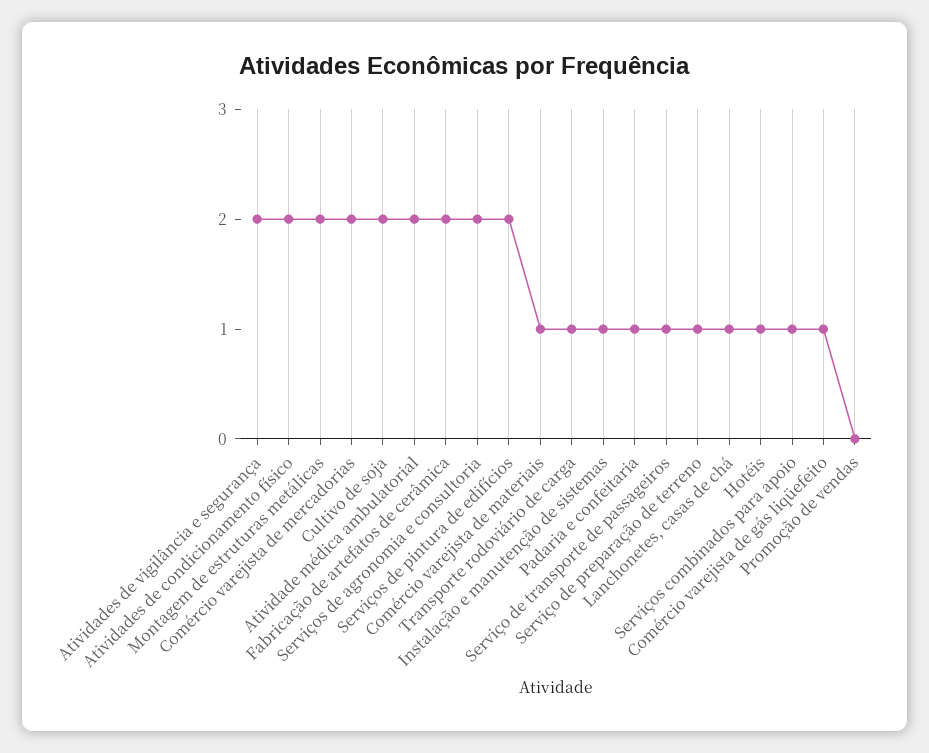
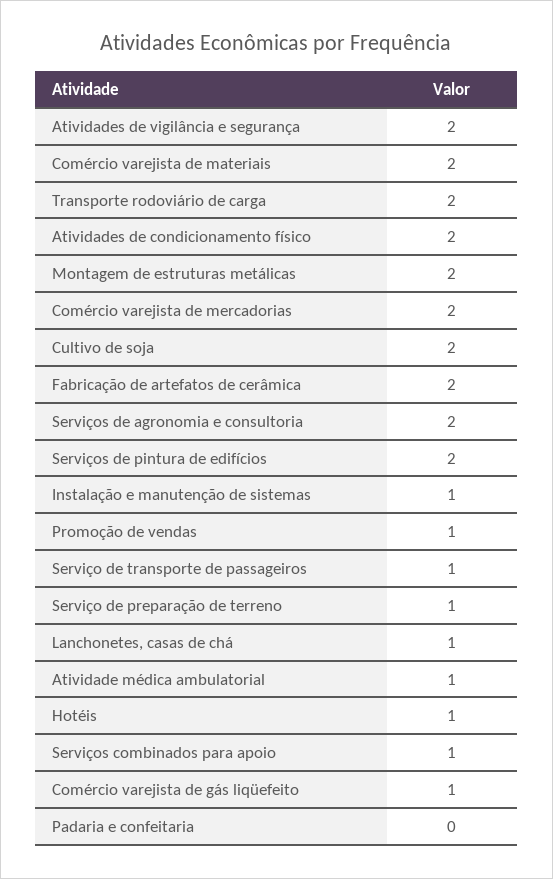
  {
    "Atividades de vigilância e segurança": 2,
    "Atividades de condicionamento físico": 2,
    "Montagem de estruturas metálicas": 2,
    "Comércio varejista de mercadorias": 2,
    "Cultivo de soja": 2,
-   "Atividade médica ambulatorial": 2,
+   "Atividade médica ambulatorial": 1,
    "Fabricação de artefatos de cerâmica": 2,
    "Serviços de agronomia e consultoria": 2,
    "Serviços de pintura de edifícios": 2,
-   "Comércio varejista de materiais": 1,
+   "Comércio varejista de materiais": 2,
-   "Transporte rodoviário de carga": 1,
+   "Transporte rodoviário de carga": 2,
    "Instalação e manutenção de sistemas": 1,
-   "Padaria e confeitaria": 1,
+   "Padaria e confeitaria": 0,
    "Serviço de transporte de passageiros": 1,
    "Serviço de preparação de terreno": 1,
    "Lanchonetes, casas de chá": 1,
    "Hotéis": 1,
    "Serviços combinados para apoio": 1,
    "Comércio varejista de gás liqüefeito": 1,
-   "Promoção de vendas": 0
+   "Promoção de vendas": 1
  }

